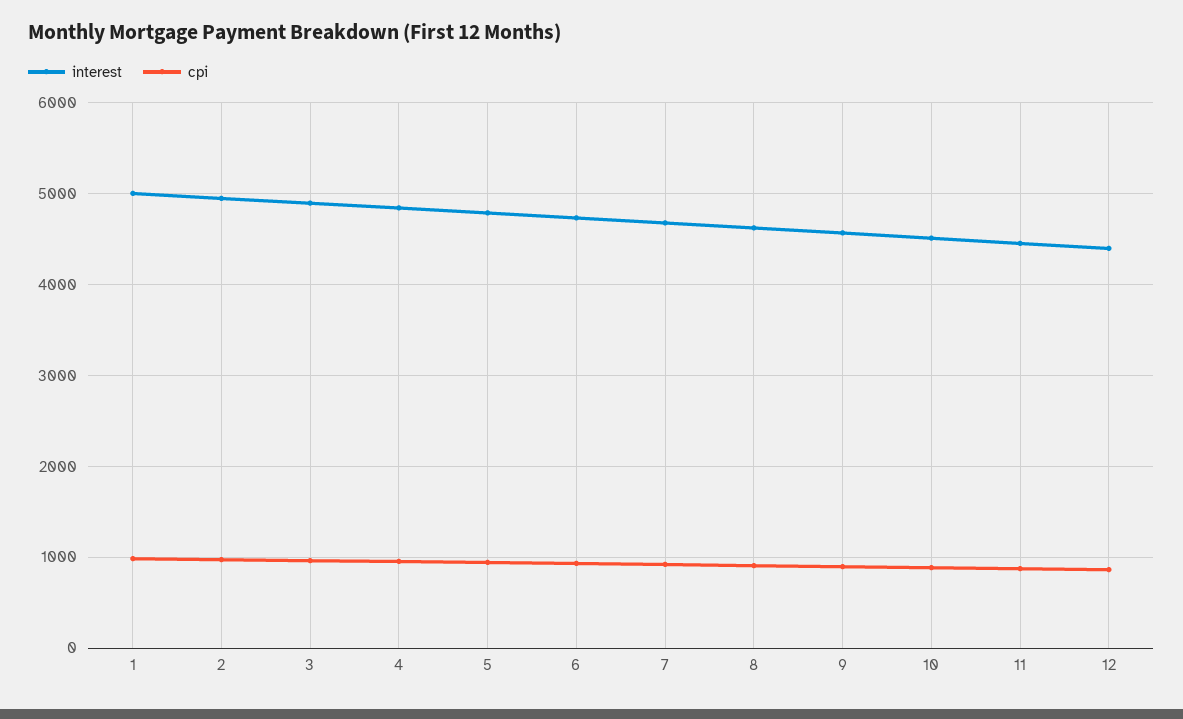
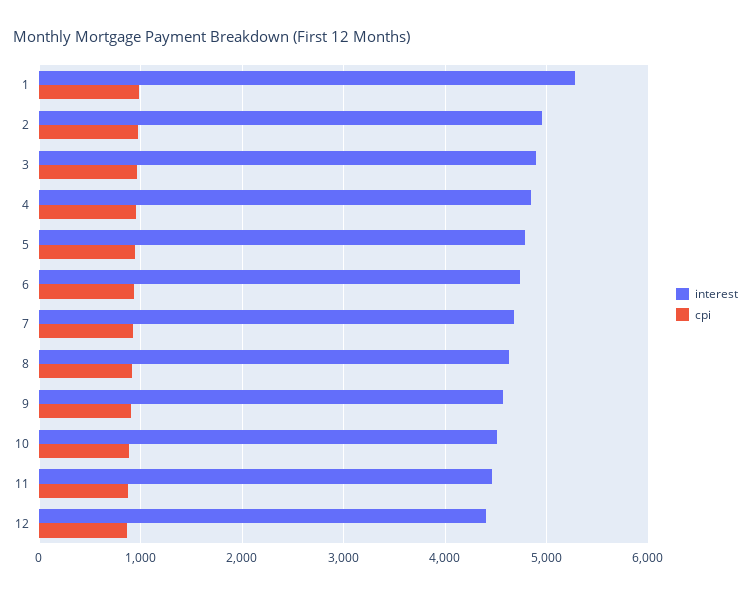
  {
    "interest": {
-     "1": 5000,
+     "1": 5300,
      "2": 5000,
      "3": 4900,
      "4": 4800,
      "5": 4800,
      "6": 4700,
      "7": 4700,
      "8": 4600,
      "9": 4600,
      "10": 4500,
      "11": 4500,
      "12": 4400
    },
    "cpi": {
      "1": 1000,
      "2": 1000,
      "3": 1000,
      "4": 1000,
      "5": 900,
      "6": 900,
      "7": 900,
      "8": 900,
      "9": 900,
      "10": 900,
      "11": 900,
      "12": 900
    }
  }

